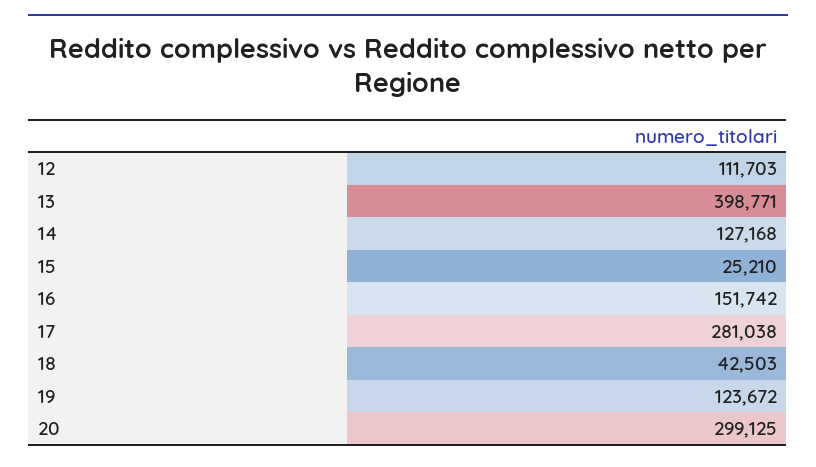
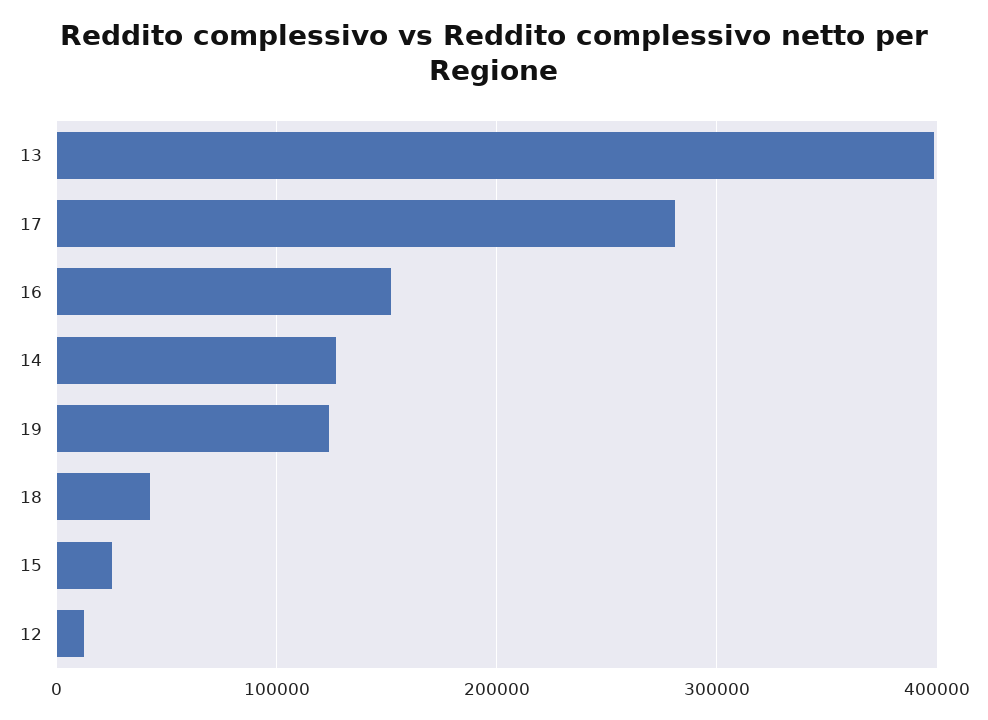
  {
-   "12": 111703,
+   "12": 10000,
    "13": 398771,
    "14": 127168,
    "15": 25210,
    "16": 151742,
    "17": 281038,
    "18": 42503,
-   "19": 123672,
+   "19": 123672
-   "20": 299125
  }

